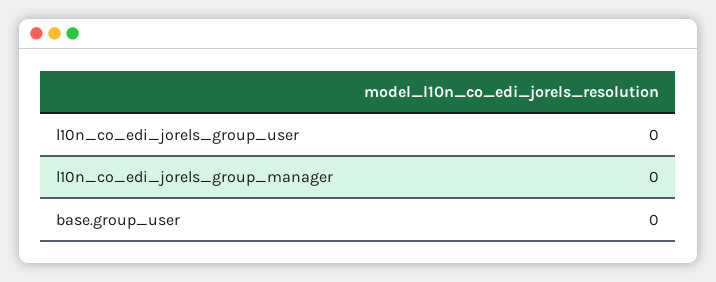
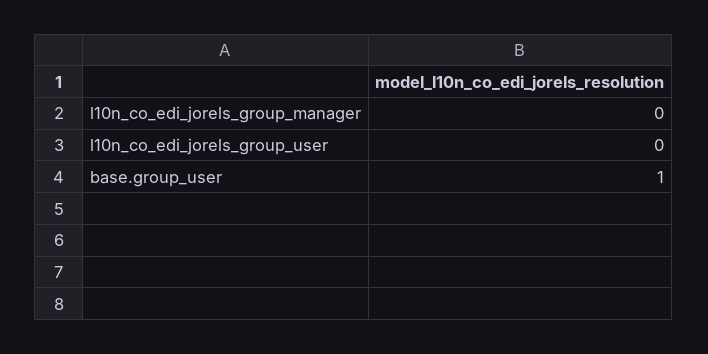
  {
    "l10n_co_edi_jorels_group_user": 0,
    "l10n_co_edi_jorels_group_manager": 0,
-   "base.group_user": 0
+   "base.group_user": 1
  }

